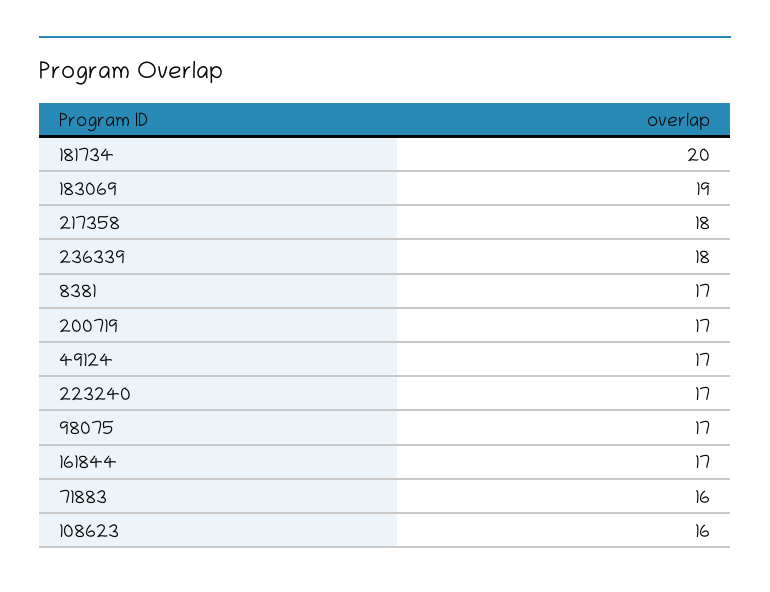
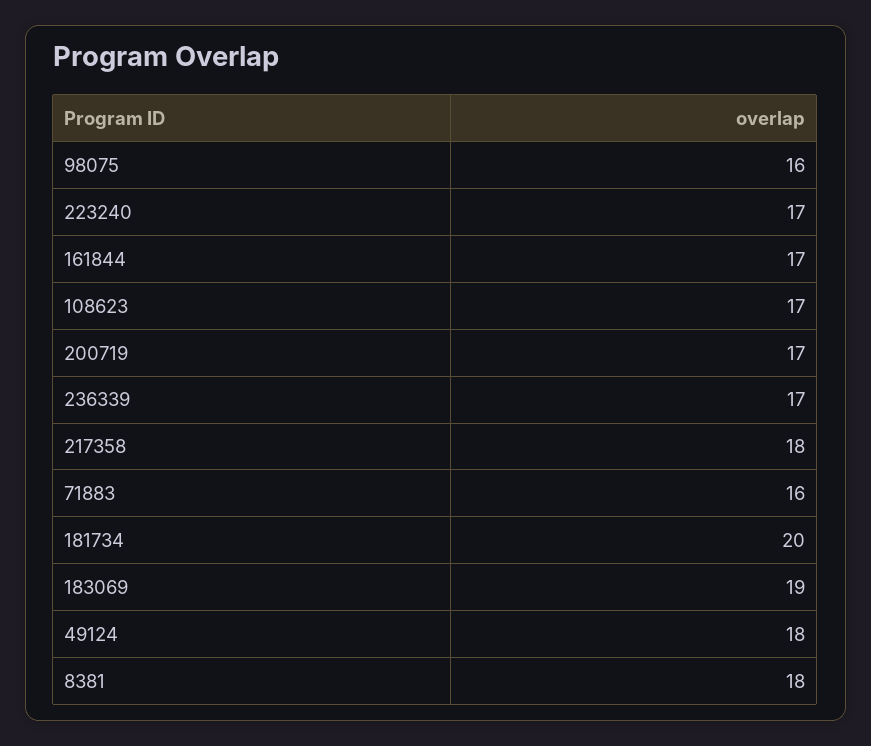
  {
    "181734": 20,
    "183069": 19,
    "217358": 18,
-   "236339": 18,
+   "236339": 17,
-   "8381": 17,
+   "8381": 18,
    "200719": 17,
-   "49124": 17,
+   "49124": 18,
    "223240": 17,
-   "98075": 17,
+   "98075": 16,
    "161844": 17,
    "71883": 16,
-   "108623": 16
+   "108623": 17
  }

